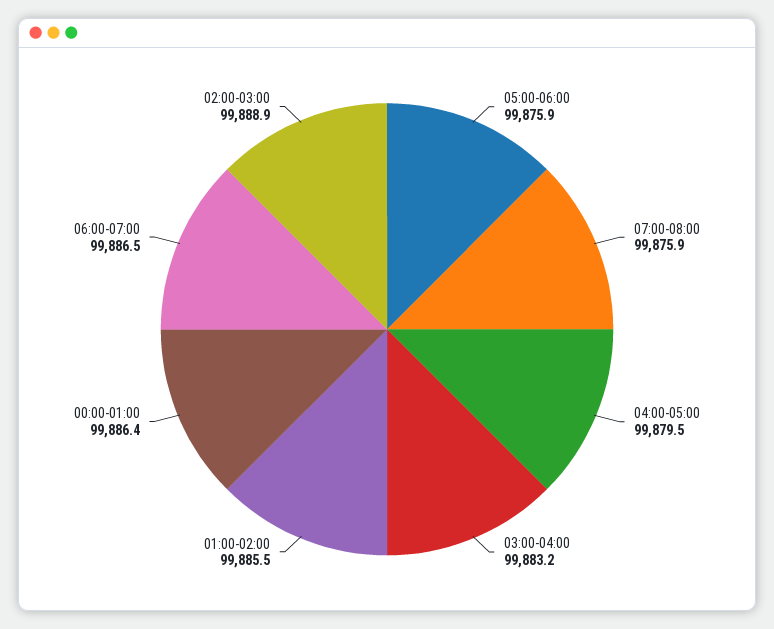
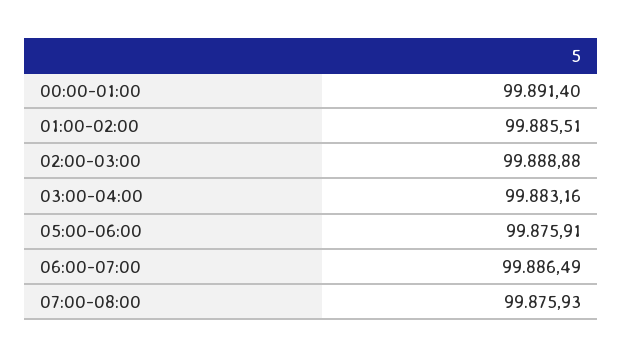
  {
    "05:00-06:00": 99875.91,
    "07:00-08:00": 99875.93,
-   "04:00-05:00": 99879.5,
    "03:00-04:00": 99883.16,
    "01:00-02:00": 99885.51,
-   "00:00-01:00": 99886.4,
+   "00:00-01:00": 99891.4,
    "06:00-07:00": 99886.49,
    "02:00-03:00": 99888.88
  }

